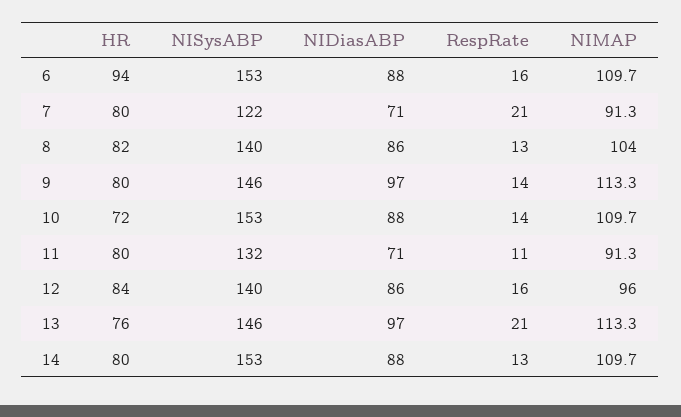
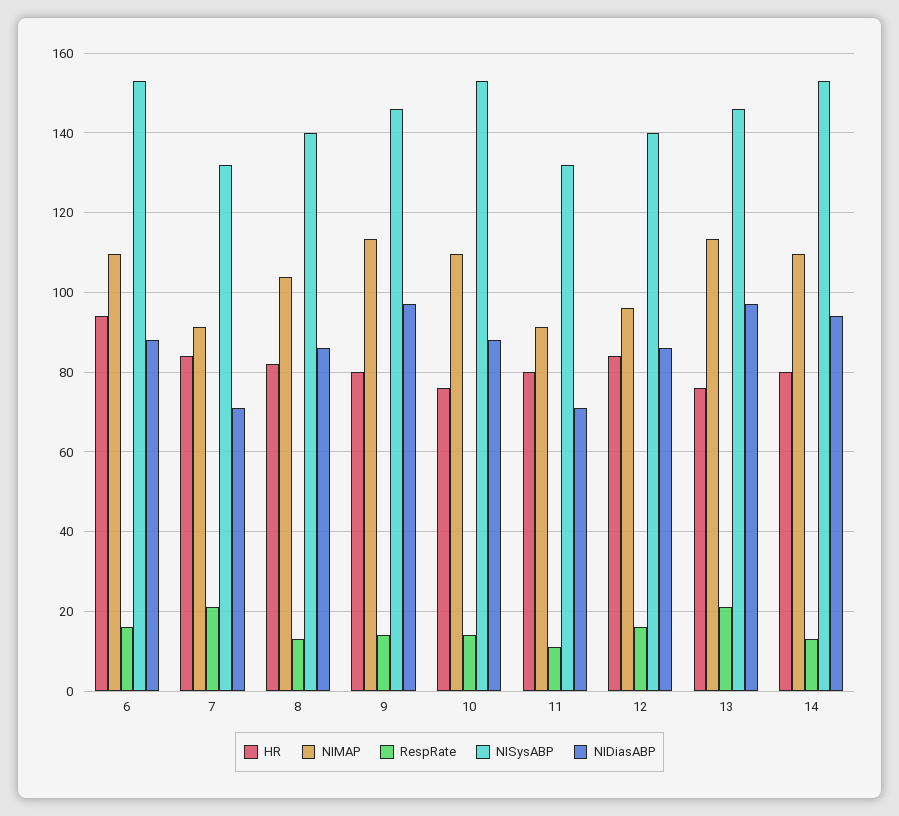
  {
    "HR": {
      "6": 94,
-     "7": 80,
+     "7": 84,
      "8": 82,
      "9": 80,
-     "10": 72,
+     "10": 76,
      "11": 80,
      "12": 84,
      "13": 76,
      "14": 80
    },
    "NISysABP": {
      "6": 153,
-     "7": 122,
+     "7": 132,
      "8": 140,
      "9": 146,
      "10": 153,
      "11": 132,
      "12": 140,
      "13": 146,
      "14": 153
    },
    "NIDiasABP": {
      "6": 88,
      "7": 71,
      "8": 86,
      "9": 97,
      "10": 88,
      "11": 71,
      "12": 86,
      "13": 97,
-     "14": 88
+     "14": 94
    },
    "RespRate": {
      "6": 16,
      "7": 21,
      "8": 13,
      "9": 14,
      "10": 14,
      "11": 11,
      "12": 16,
      "13": 21,
      "14": 13
    },
    "NIMAP": {
      "6": 109.7,
      "7": 91.3,
      "8": 104,
      "9": 113.3,
      "10": 109.7,
      "11": 91.3,
      "12": 96,
      "13": 113.3,
      "14": 109.7
    }
  }

